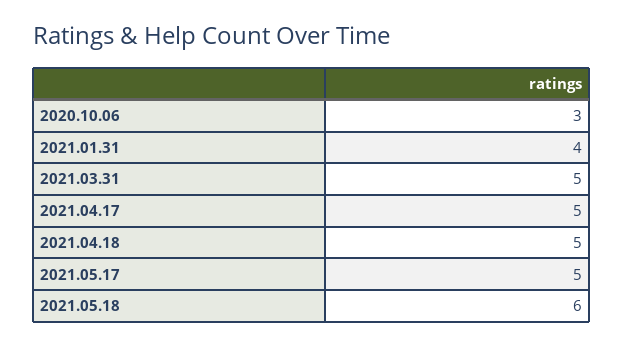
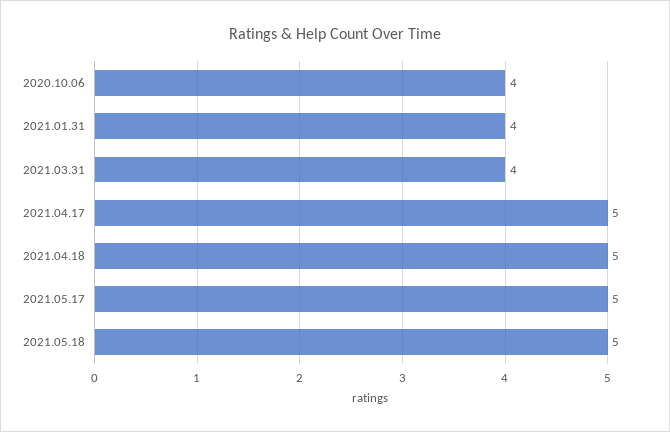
  {
-   "2020.10.06": 3,
+   "2020.10.06": 4,
    "2021.01.31": 4,
-   "2021.03.31": 5,
+   "2021.03.31": 4,
    "2021.04.17": 5,
    "2021.04.18": 5,
    "2021.05.17": 5,
-   "2021.05.18": 6
+   "2021.05.18": 5
  }

